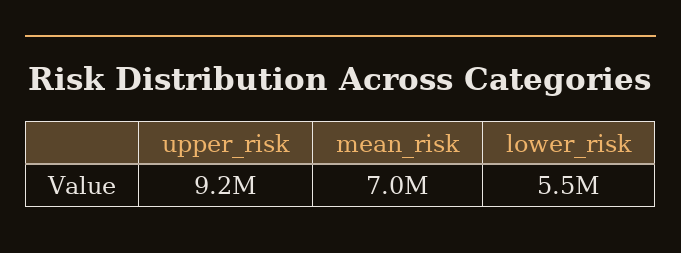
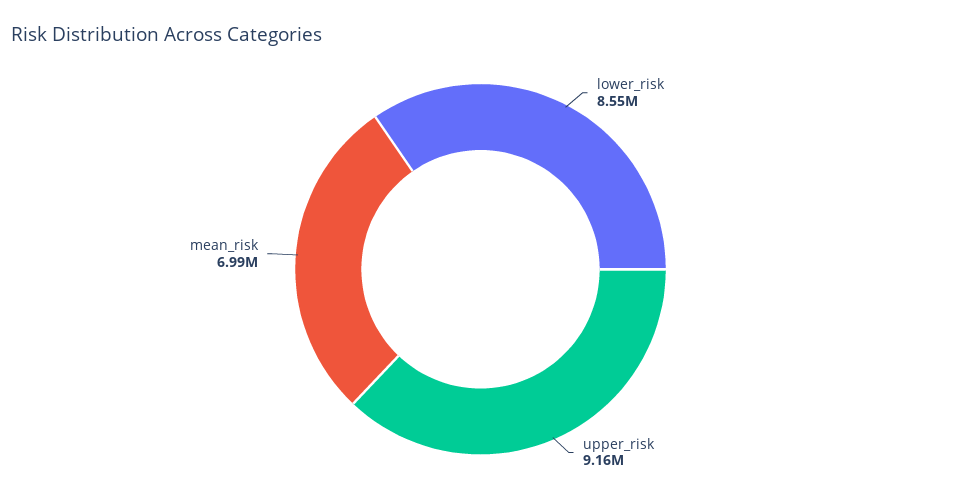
  {
    "upper_risk": 9160000,
    "mean_risk": 6990000,
-   "lower_risk": 5500000
+   "lower_risk": 8550000
  }

